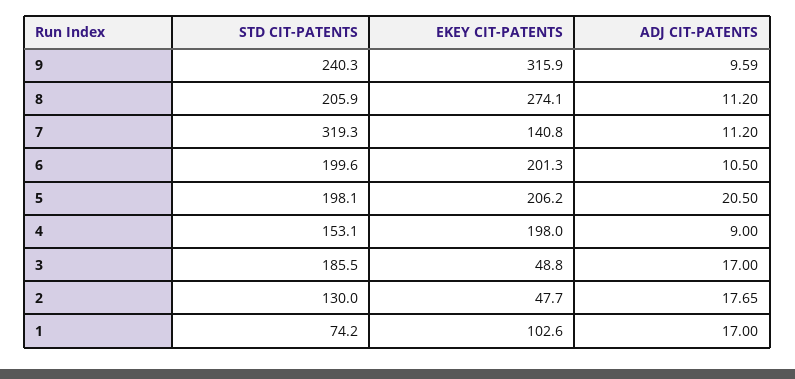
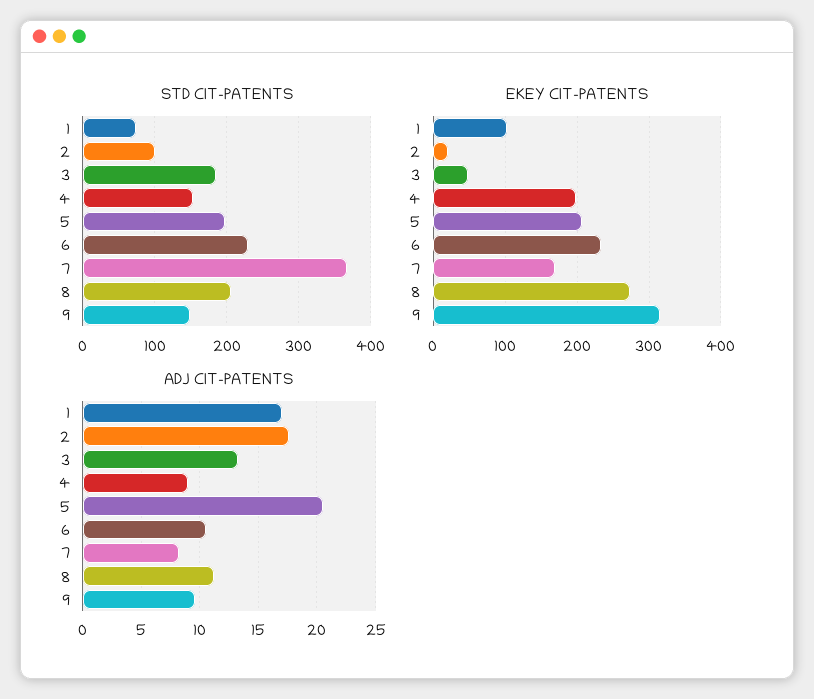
  {
    "STD CIT-PATENTS": {
-     "9": 240.3,
+     "9": 150,
      "8": 205.9,
-     "7": 319.3,
+     "7": 370,
-     "6": 199.6,
+     "6": 230,
      "5": 198.1,
      "4": 153.1,
      "3": 185.5,
-     "2": 130,
+     "2": 100,
      "1": 74.2
    },
    "EKEY CIT-PATENTS": {
      "9": 315.9,
      "8": 274.1,
-     "7": 140.8,
+     "7": 170,
-     "6": 201.3,
+     "6": 230,
      "5": 206.2,
      "4": 198,
      "3": 48.8,
-     "2": 47.7,
+     "2": 20,
      "1": 102.6
    },
    "ADJ CIT-PATENTS": {
      "9": 9.59,
      "8": 11.2,
-     "7": 11.2,
+     "7": 8,
      "6": 10.5,
      "5": 20.5,
      "4": 9,
-     "3": 17,
+     "3": 13,
      "2": 17.65,
      "1": 17
    }
  }

